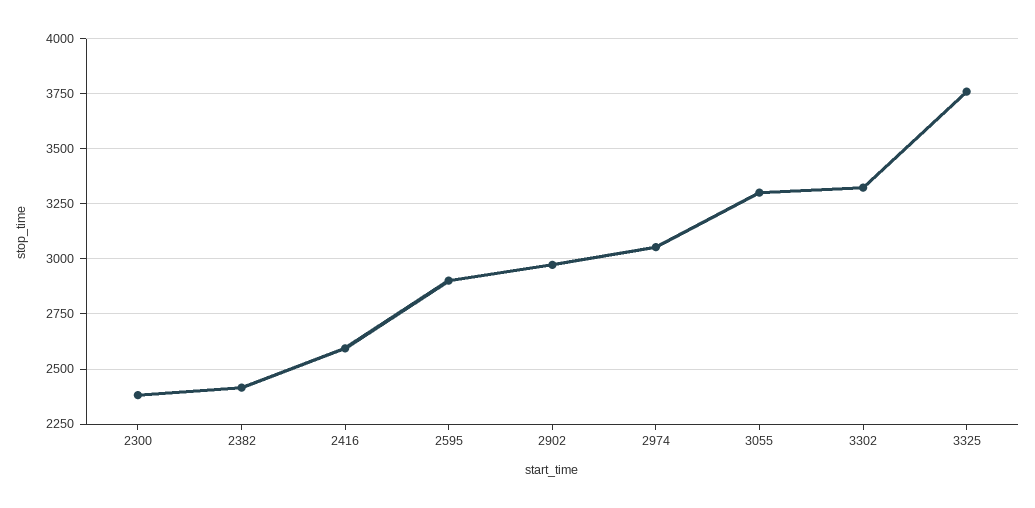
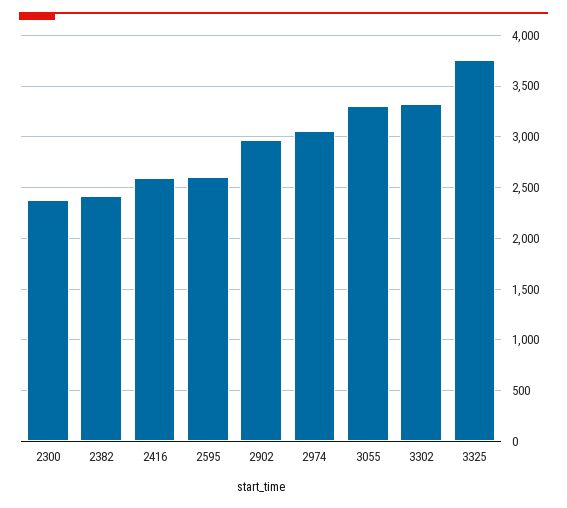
  {
    "2300": 2400,
    "2382": 2400,
    "2416": 2600,
-   "2595": 2900,
+   "2595": 2600,
    "2902": 2950,
    "2974": 3050,
    "3055": 3300,
    "3302": 3300,
    "3325": 3750
  }

